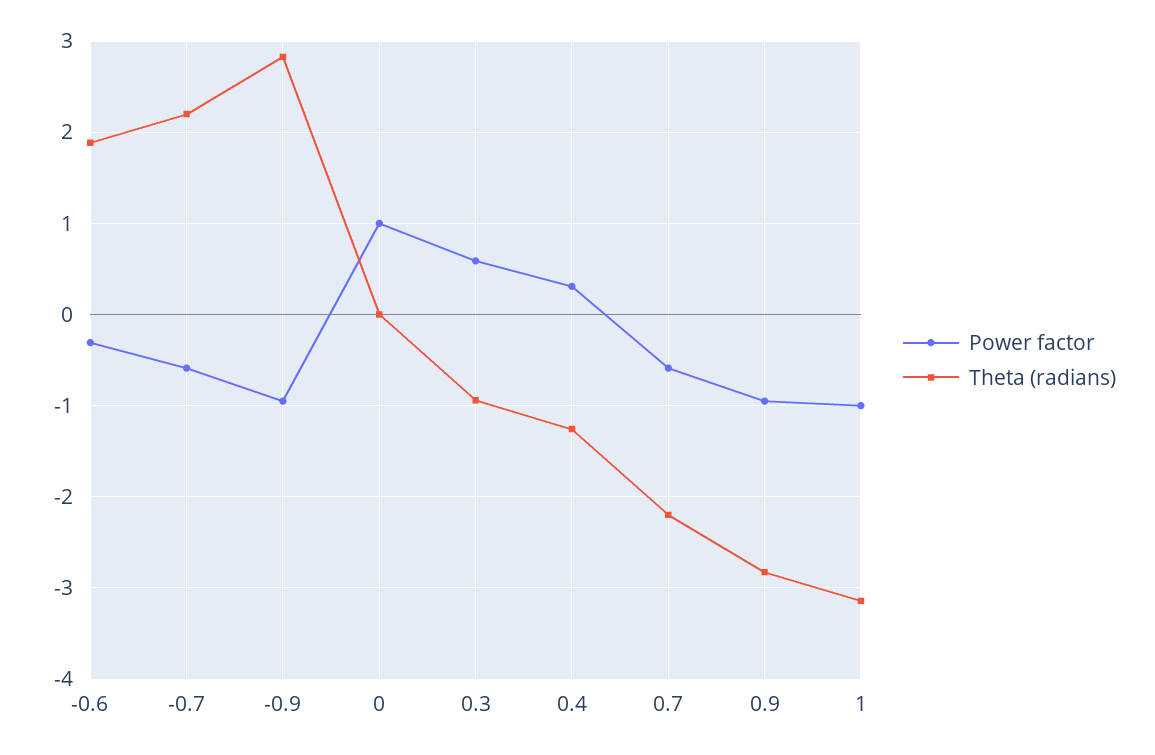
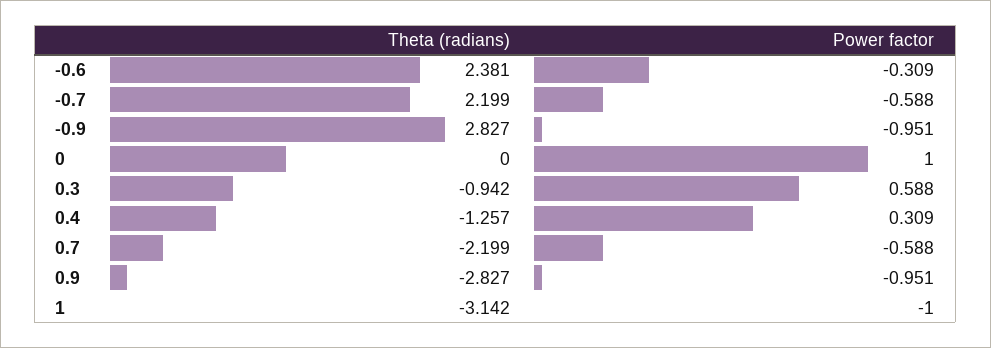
  {
    "Power factor": {
      "-0.6": -0.309,
      "-0.7": -0.588,
      "-0.9": -0.951,
      "0": 1,
      "0.3": 0.588,
      "0.4": 0.309,
      "0.7": -0.588,
      "0.9": -0.951,
      "1": -1
    },
    "Theta (radians)": {
-     "-0.6": 1.9,
+     "-0.6": 2.381,
      "-0.7": 2.199,
      "-0.9": 2.827,
      "0": 0,
      "0.3": -0.942,
      "0.4": -1.257,
      "0.7": -2.199,
      "0.9": -2.827,
      "1": -3.142
    }
  }

